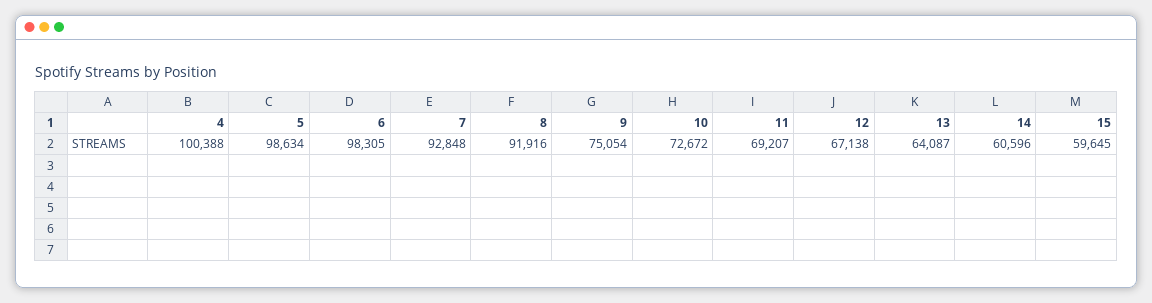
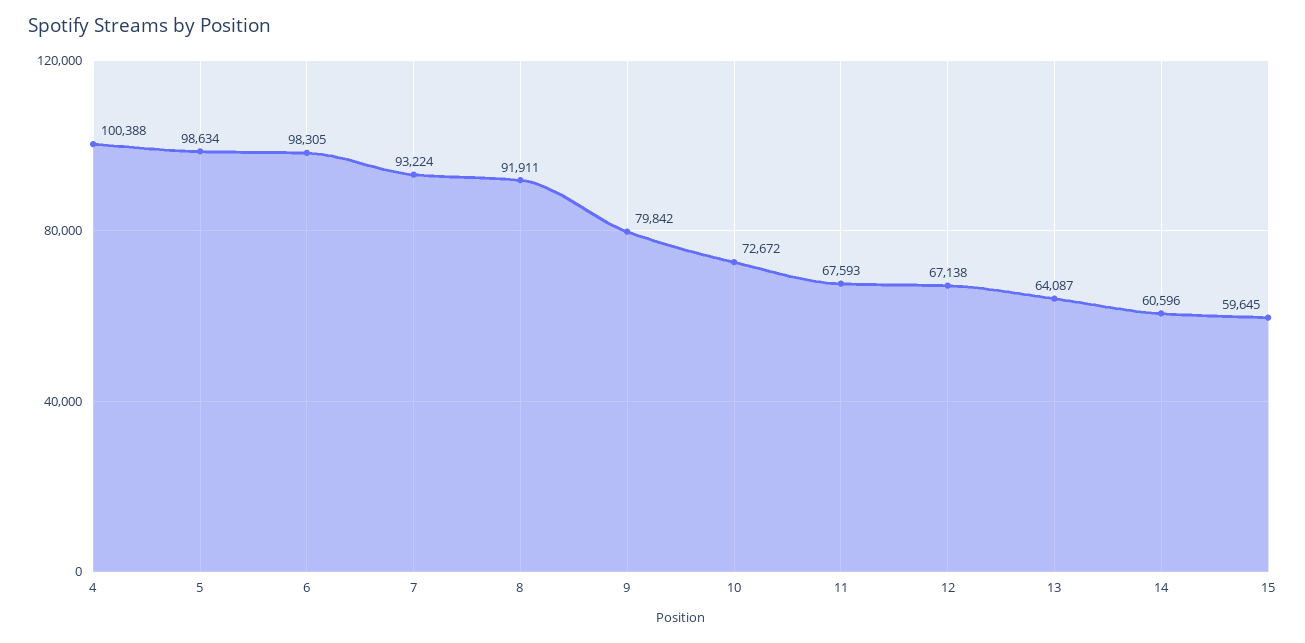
  {
    "4": 100388,
    "5": 98634,
    "6": 98305,
-   "7": 92848,
+   "7": 93224,
-   "8": 91916,
+   "8": 91911,
-   "9": 75054,
+   "9": 79842,
    "10": 72672,
-   "11": 69207,
+   "11": 67593,
    "12": 67138,
    "13": 64087,
    "14": 60596,
    "15": 59645
  }

